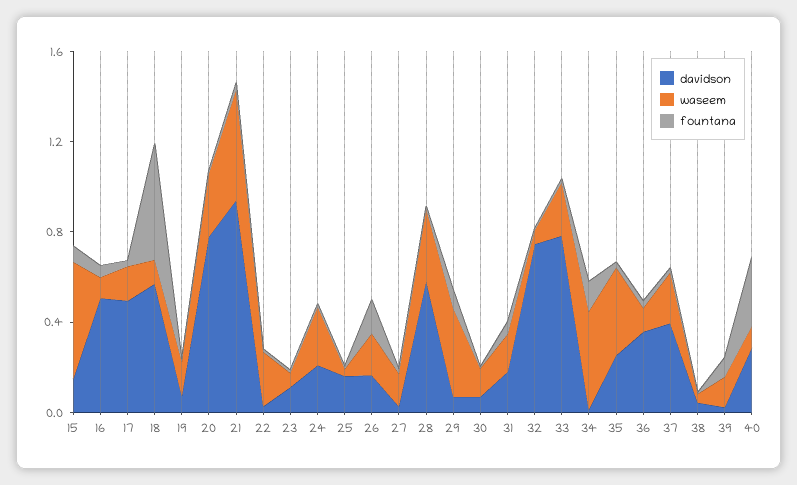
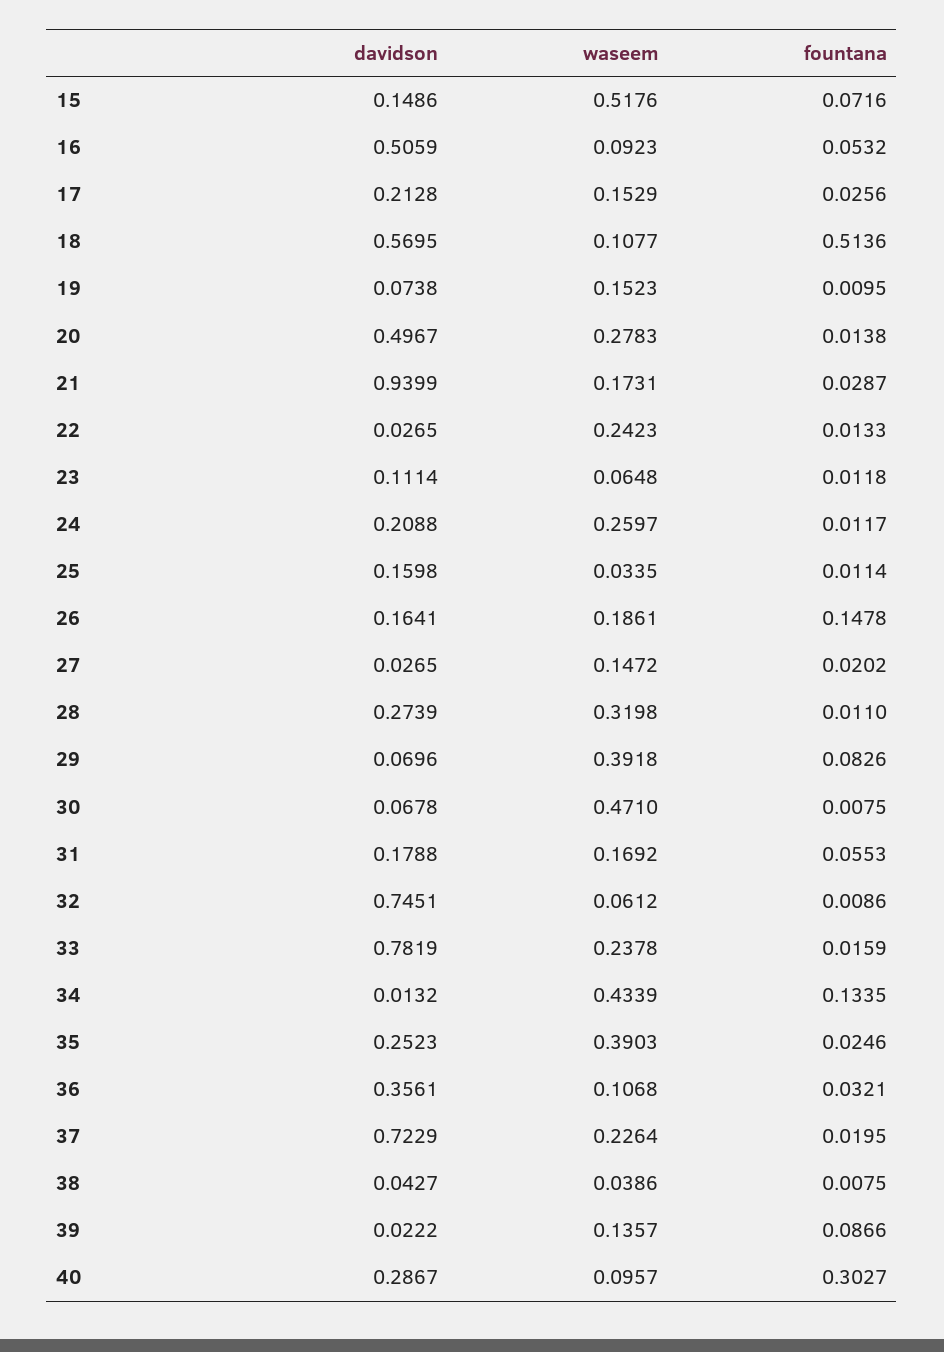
  {
    "davidson": {
      "15": 0.1486,
      "16": 0.5059,
-     "17": 0.5,
+     "17": 0.2128,
      "18": 0.5695,
      "19": 0.0738,
-     "20": 0.8,
+     "20": 0.4967,
      "21": 0.9399,
      "22": 0.0265,
      "23": 0.1114,
      "24": 0.2088,
      "25": 0.1598,
      "26": 0.1641,
      "27": 0.0265,
-     "28": 0.6,
+     "28": 0.2739,
      "29": 0.0696,
      "30": 0.0678,
      "31": 0.1788,
      "32": 0.7451,
      "33": 0.7819,
      "34": 0.0132,
      "35": 0.2523,
      "36": 0.3561,
-     "37": 0.4,
+     "37": 0.7229,
      "38": 0.0427,
      "39": 0.0222,
      "40": 0.2867
    },
    "waseem": {
      "15": 0.5176,
      "16": 0.0923,
      "17": 0.1529,
      "18": 0.1077,
      "19": 0.1523,
      "20": 0.2783,
-     "21": 0.5,
+     "21": 0.1731,
      "22": 0.2423,
      "23": 0.0648,
      "24": 0.2597,
      "25": 0.0335,
      "26": 0.1861,
      "27": 0.1472,
      "28": 0.3198,
      "29": 0.3918,
-     "30": 0.1,
+     "30": 0.471,
      "31": 0.1692,
      "32": 0.0612,
      "33": 0.2378,
      "34": 0.4339,
      "35": 0.3903,
      "36": 0.1068,
      "37": 0.2264,
      "38": 0.0386,
      "39": 0.1357,
      "40": 0.0957
    },
    "fountana": {
      "15": 0.0716,
      "16": 0.0532,
      "17": 0.0256,
      "18": 0.5136,
      "19": 0.0095,
      "20": 0.0138,
      "21": 0.0287,
      "22": 0.0133,
      "23": 0.0118,
      "24": 0.0117,
      "25": 0.0114,
      "26": 0.1478,
      "27": 0.0202,
      "28": 0.011,
      "29": 0.0826,
      "30": 0.0075,
      "31": 0.0553,
      "32": 0.0086,
      "33": 0.0159,
      "34": 0.1335,
      "35": 0.0246,
      "36": 0.0321,
      "37": 0.0195,
      "38": 0.0075,
      "39": 0.0866,
      "40": 0.3027
    }
  }

